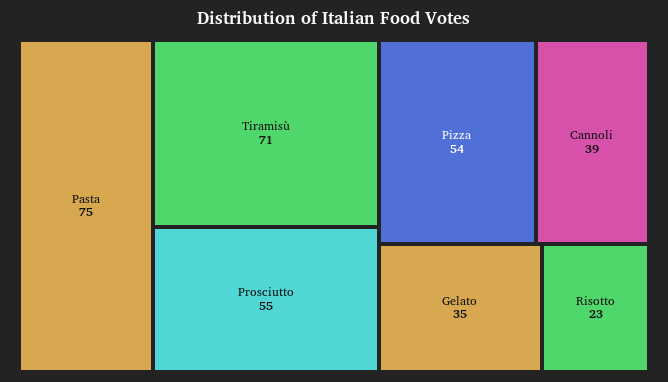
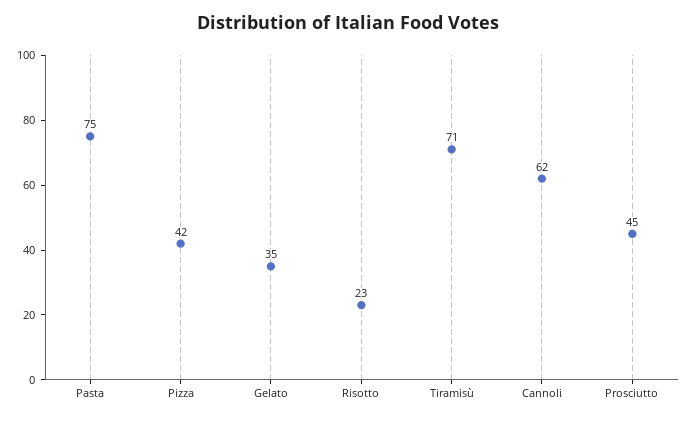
  {
    "Pasta": 75,
    "Tiramisù": 71,
-   "Prosciutto": 55,
+   "Prosciutto": 45,
-   "Pizza": 54,
+   "Pizza": 42,
-   "Cannoli": 39,
+   "Cannoli": 62,
    "Gelato": 35,
    "Risotto": 23
  }

